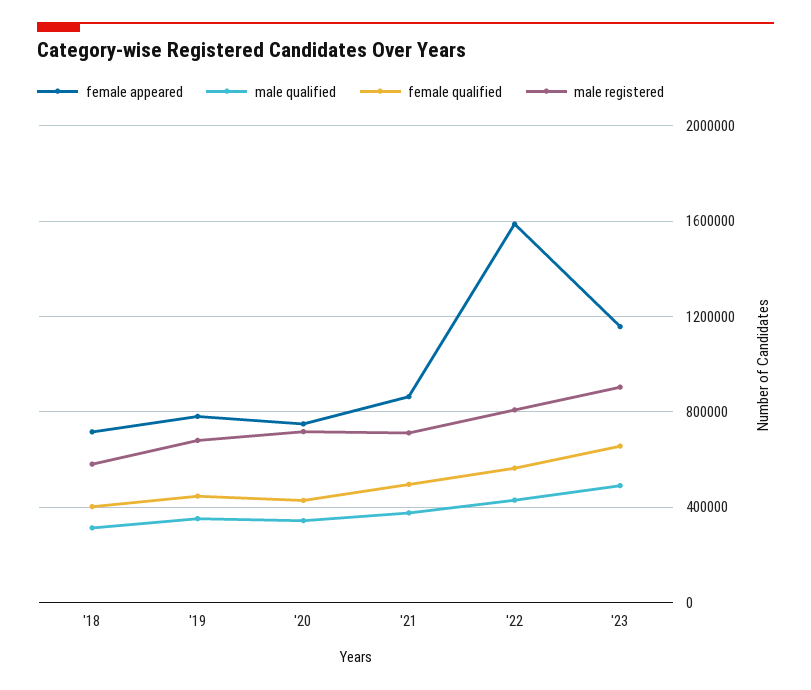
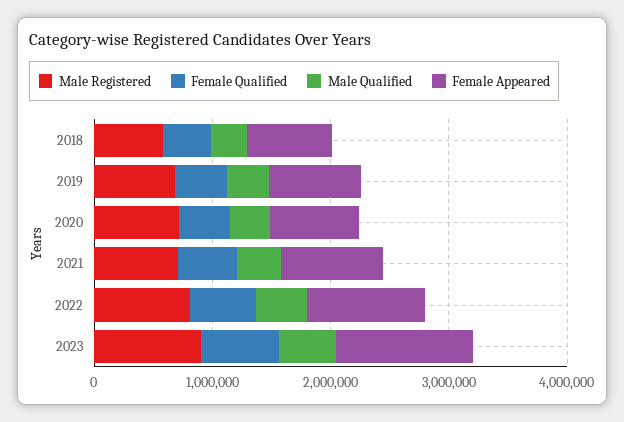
  {
    "female appeared": {
      "'18": 700000,
      "'19": 800000,
      "'20": 750000,
      "'21": 850000,
-     "'22": 1600000,
+     "'22": 1000000,
      "'23": 1150000
    },
    "male qualified": {
      "'18": 300000,
      "'19": 350000,
      "'20": 350000,
      "'21": 400000,
      "'22": 450000,
      "'23": 500000
    },
    "female qualified": {
      "'18": 400000,
      "'19": 450000,
      "'20": 450000,
      "'21": 500000,
      "'22": 550000,
      "'23": 650000
    },
    "male registered": {
      "'18": 600000,
      "'19": 700000,
      "'20": 700000,
      "'21": 700000,
      "'22": 800000,
      "'23": 900000
    }
  }

